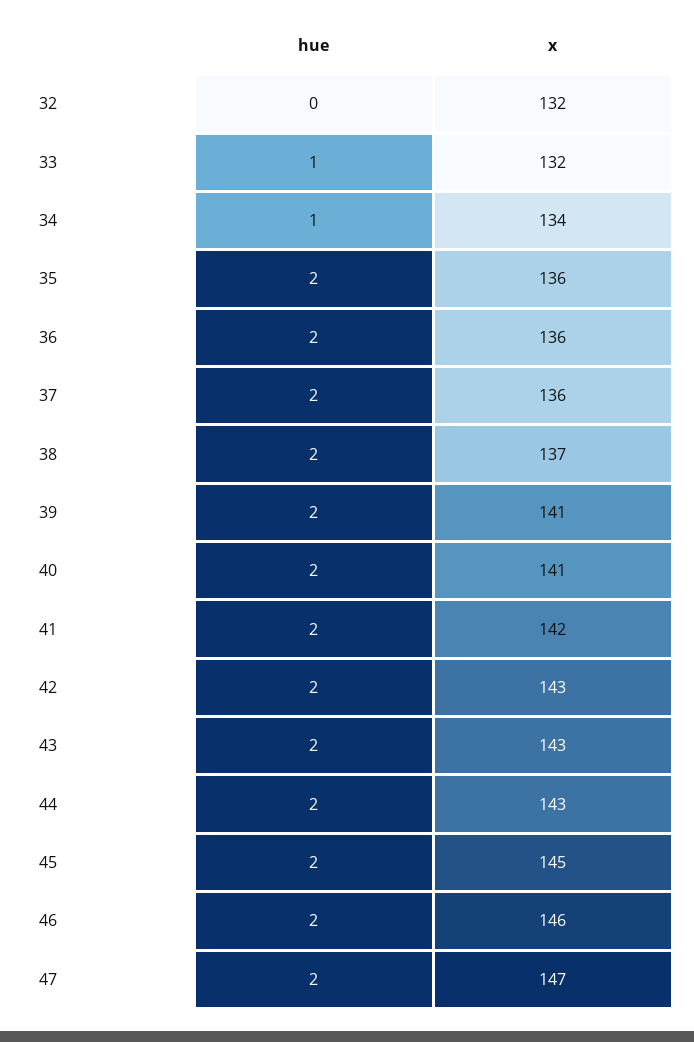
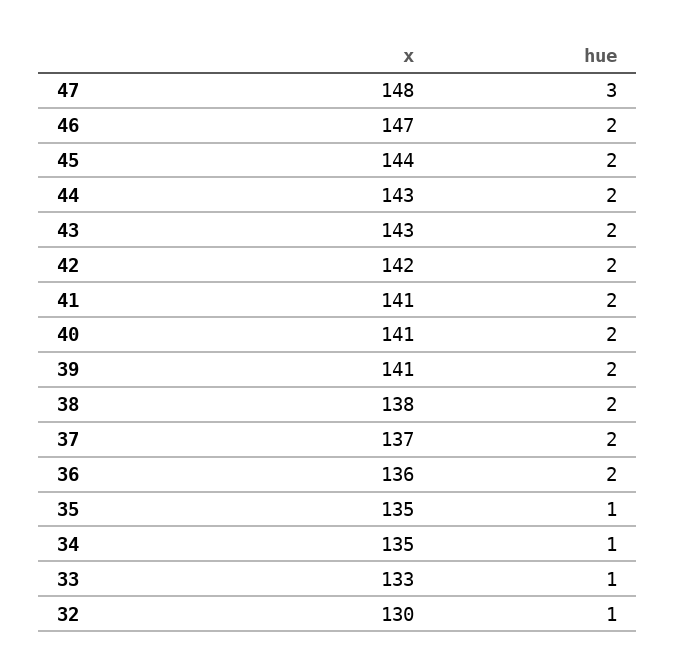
  {
    "hue": {
-     "32": 0,
+     "32": 1,
      "33": 1,
      "34": 1,
-     "35": 2,
+     "35": 1,
      "36": 2,
      "37": 2,
      "38": 2,
      "39": 2,
      "40": 2,
      "41": 2,
      "42": 2,
      "43": 2,
      "44": 2,
      "45": 2,
      "46": 2,
-     "47": 2
+     "47": 3
    },
    "x": {
-     "32": 132,
+     "32": 130,
-     "33": 132,
+     "33": 133,
-     "34": 134,
+     "34": 135,
-     "35": 136,
+     "35": 135,
      "36": 136,
-     "37": 136,
+     "37": 137,
-     "38": 137,
+     "38": 138,
      "39": 141,
      "40": 141,
-     "41": 142,
+     "41": 141,
-     "42": 143,
+     "42": 142,
      "43": 143,
      "44": 143,
-     "45": 145,
+     "45": 144,
-     "46": 146,
+     "46": 147,
-     "47": 147
+     "47": 148
    }
  }

